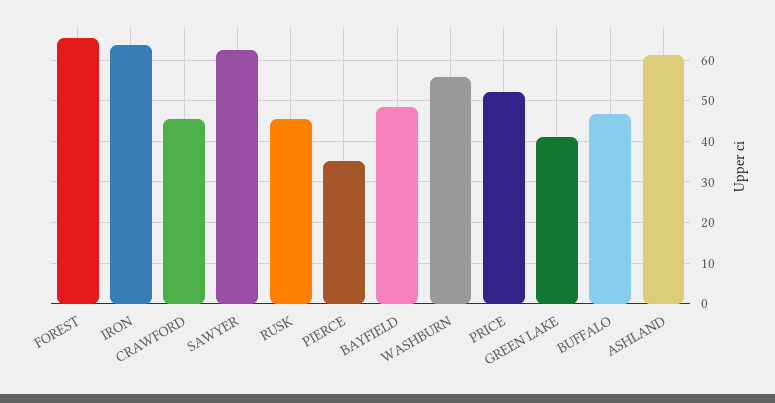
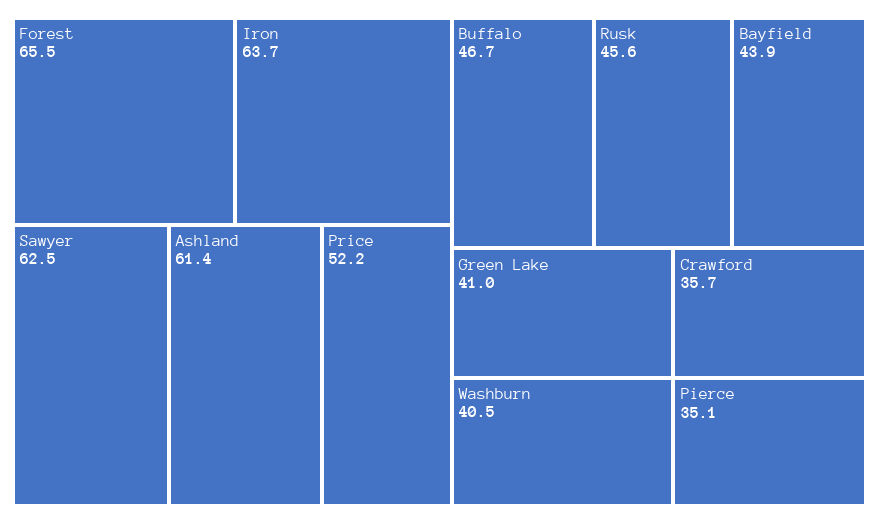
  {
    "FOREST": 65.5,
    "IRON": 63.7,
-   "CRAWFORD": 46,
+   "CRAWFORD": 35.7,
    "SAWYER": 62.5,
    "RUSK": 45.6,
    "PIERCE": 35.1,
-   "BAYFIELD": 48,
+   "BAYFIELD": 43.9,
-   "WASHBURN": 56,
+   "WASHBURN": 40.5,
    "PRICE": 52.2,
    "GREEN LAKE": 41,
    "BUFFALO": 46.7,
    "ASHLAND": 61.4
  }

